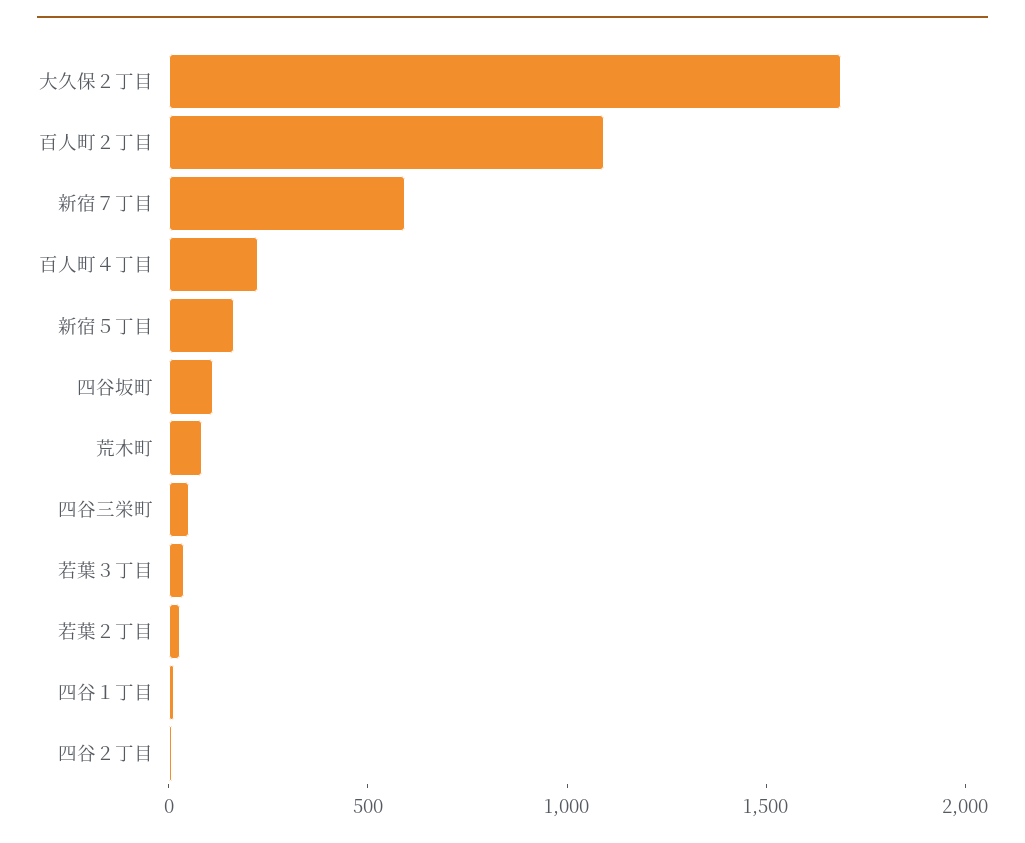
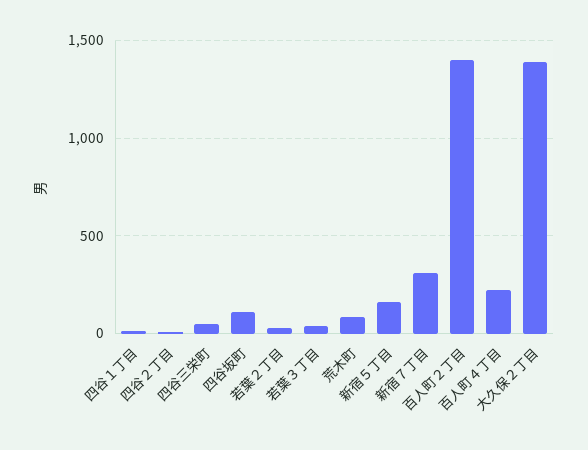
  {
-   "大久保２丁目": 1700,
+   "大久保２丁目": 1400,
-   "百人町２丁目": 1100,
+   "百人町２丁目": 1400,
-   "新宿７丁目": 600,
+   "新宿７丁目": 300,
    "百人町４丁目": 250,
    "新宿５丁目": 150,
    "四谷坂町": 100,
    "荒木町": 100,
    "四谷三栄町": 50,
    "若葉３丁目": 50,
    "若葉２丁目": 50,
    "四谷１丁目": 0,
    "四谷２丁目": 0
  }

